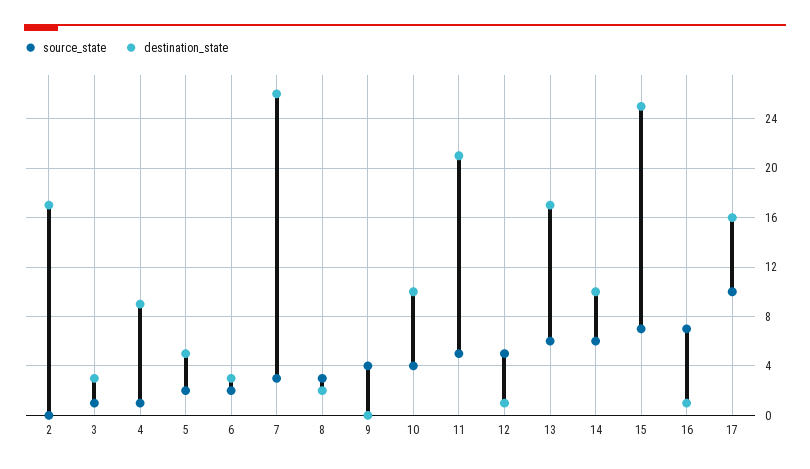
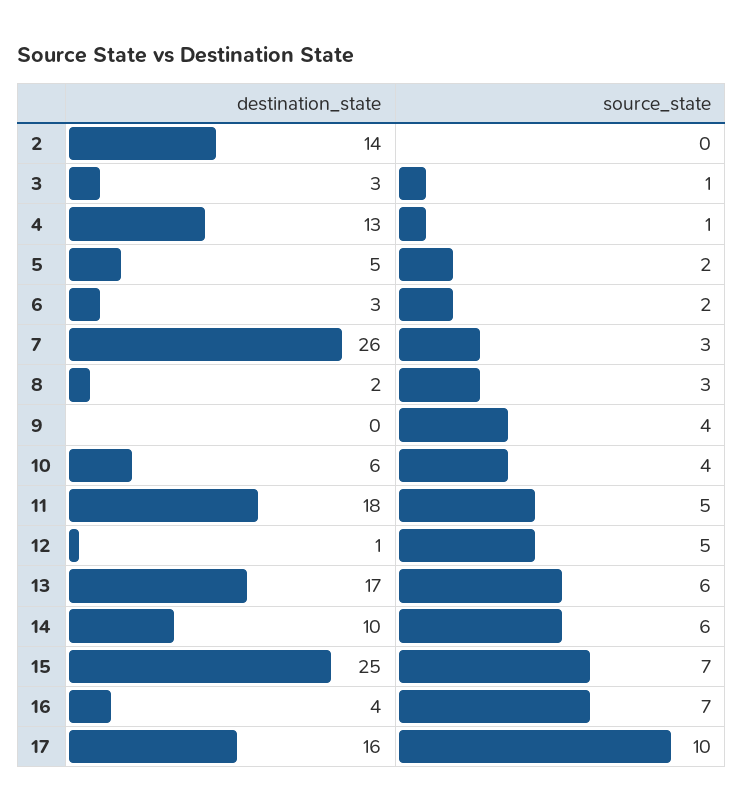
  {
    "source_state": {
      "2": 0,
      "3": 1,
      "4": 1,
      "5": 2,
      "6": 2,
      "7": 3,
      "8": 3,
      "9": 4,
      "10": 4,
      "11": 5,
      "12": 5,
      "13": 6,
      "14": 6,
      "15": 7,
      "16": 7,
      "17": 10
    },
    "destination_state": {
-     "2": 17,
+     "2": 14,
      "3": 3,
-     "4": 9,
+     "4": 13,
      "5": 5,
      "6": 3,
      "7": 26,
      "8": 2,
      "9": 0,
-     "10": 10,
+     "10": 6,
-     "11": 21,
+     "11": 18,
      "12": 1,
      "13": 17,
      "14": 10,
      "15": 25,
-     "16": 1,
+     "16": 4,
      "17": 16
    }
  }

